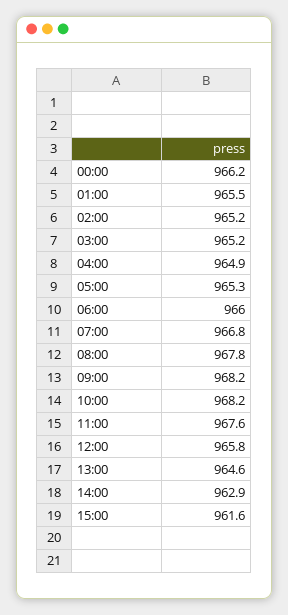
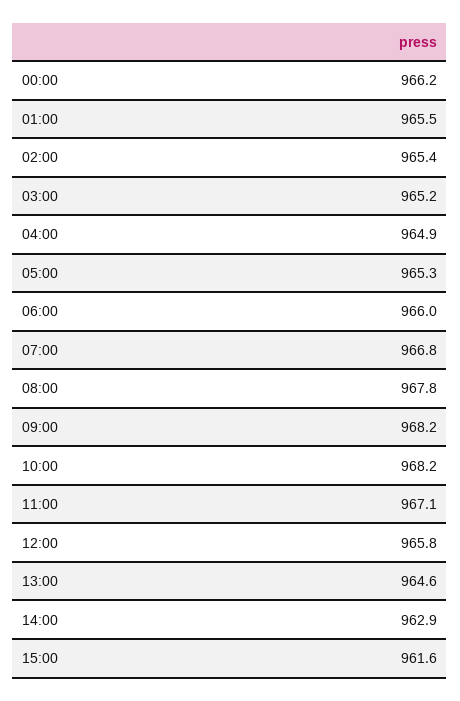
  {
    "00:00": 966.2,
    "01:00": 965.5,
-   "02:00": 965.2,
+   "02:00": 965.4,
    "03:00": 965.2,
    "04:00": 964.9,
    "05:00": 965.3,
    "06:00": 966,
    "07:00": 966.8,
    "08:00": 967.8,
    "09:00": 968.2,
    "10:00": 968.2,
-   "11:00": 967.6,
+   "11:00": 967.1,
    "12:00": 965.8,
    "13:00": 964.6,
    "14:00": 962.9,
    "15:00": 961.6
  }

